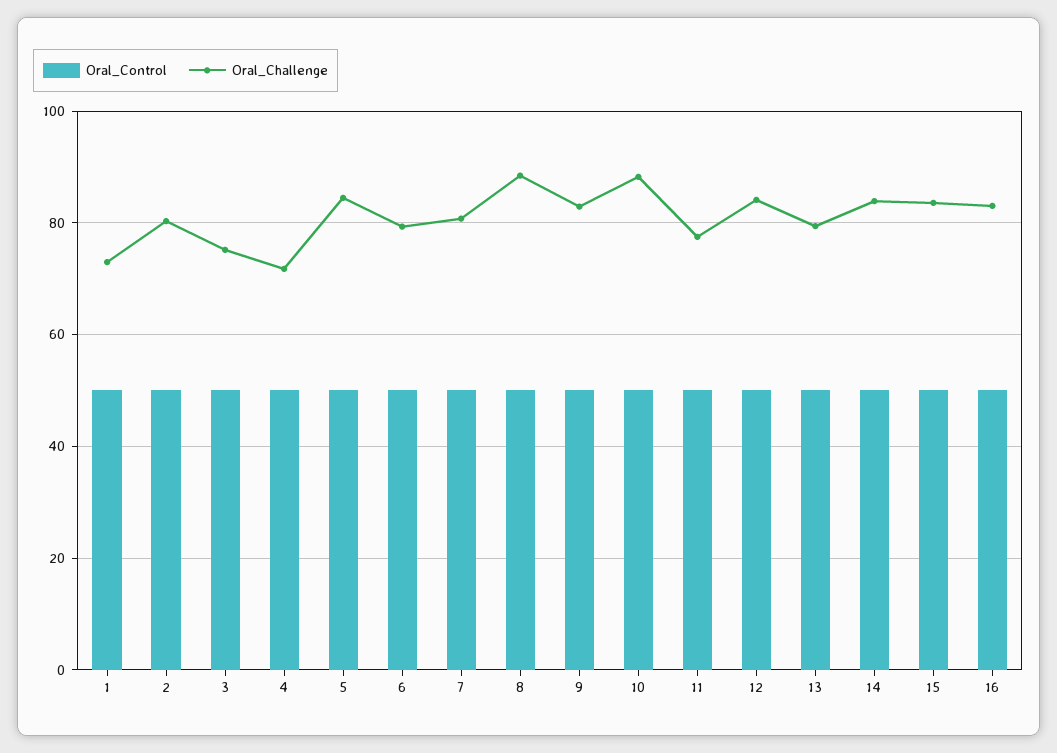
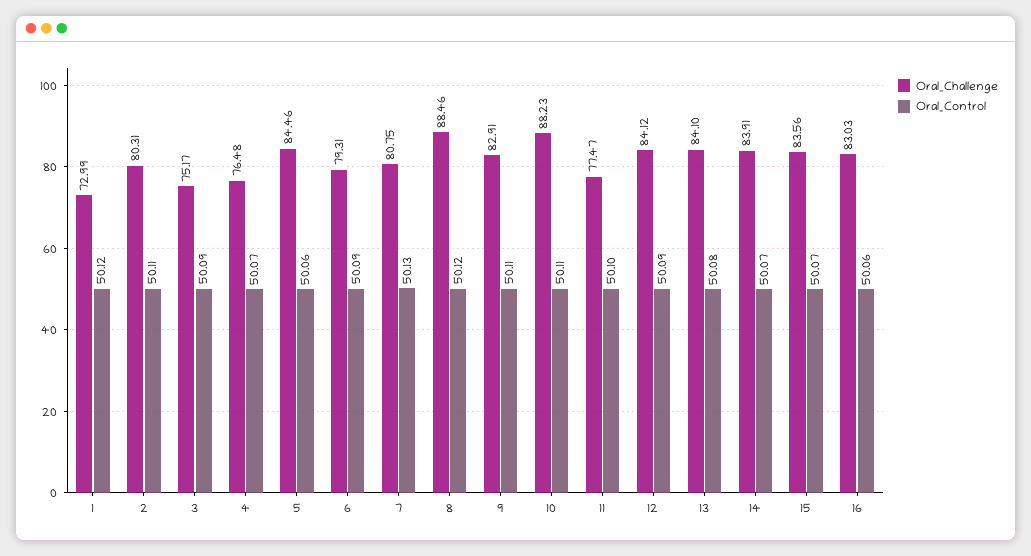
  {
    "Oral_Control": {
      "1": 50.12,
      "2": 50.11,
      "3": 50.09,
      "4": 50.07,
      "5": 50.06,
      "6": 50.09,
      "7": 50.13,
      "8": 50.12,
      "9": 50.11,
      "10": 50.11,
      "11": 50.1,
      "12": 50.09,
      "13": 50.08,
      "14": 50.07,
      "15": 50.07,
      "16": 50.06
    },
    "Oral_Challenge": {
      "1": 72.99,
      "2": 80.31,
      "3": 75.17,
-     "4": 72,
+     "4": 76.48,
      "5": 84.46,
      "6": 79.31,
      "7": 80.75,
      "8": 88.46,
      "9": 82.91,
      "10": 88.23,
      "11": 77.47,
      "12": 84.12,
-     "13": 80,
+     "13": 84.1,
      "14": 83.91,
      "15": 83.56,
      "16": 83.03
    }
  }

